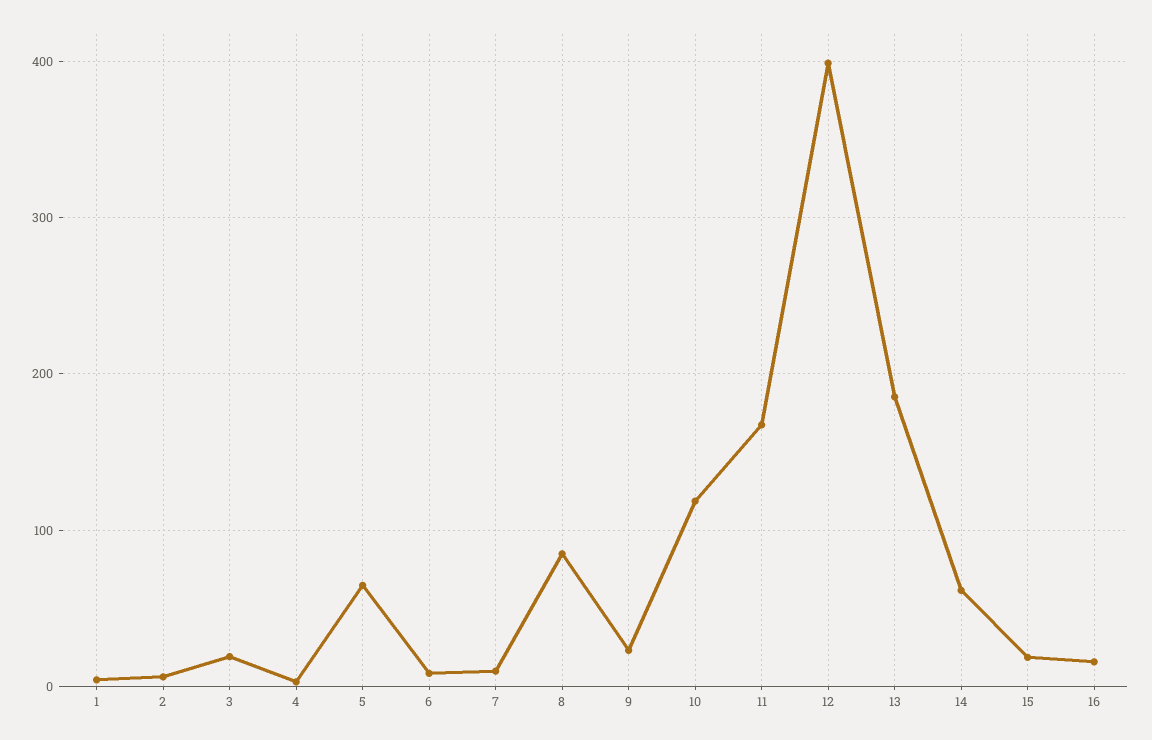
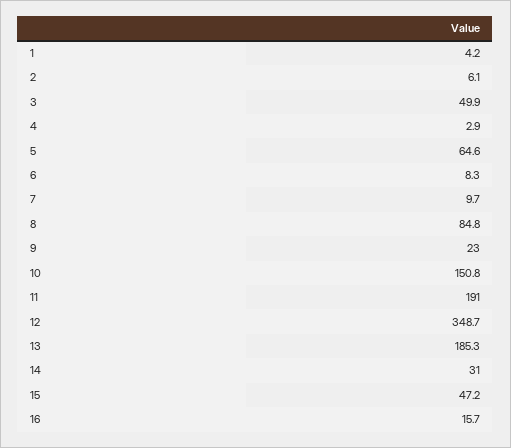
  {
    "1": 4.2,
    "2": 6.1,
-   "3": 20,
+   "3": 49.9,
    "4": 2.9,
    "5": 64.6,
    "6": 8.3,
    "7": 9.7,
    "8": 84.8,
    "9": 23,
-   "10": 120,
+   "10": 150.8,
-   "11": 170,
+   "11": 191,
-   "12": 400,
+   "12": 348.7,
    "13": 185.3,
-   "14": 60,
+   "14": 31,
-   "15": 20,
+   "15": 47.2,
    "16": 15.7
  }

